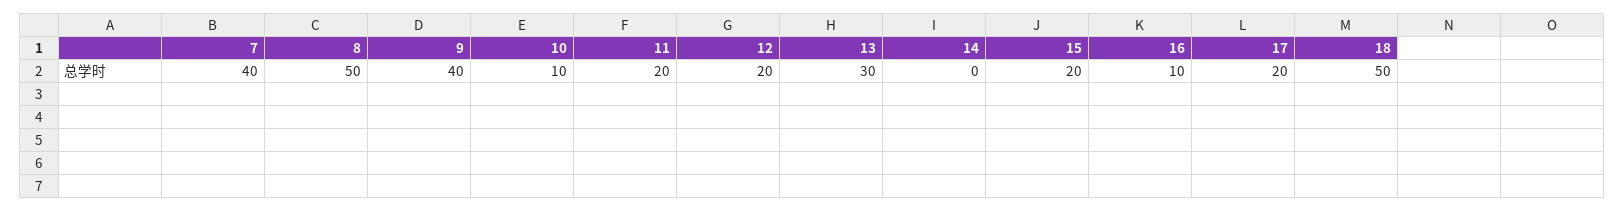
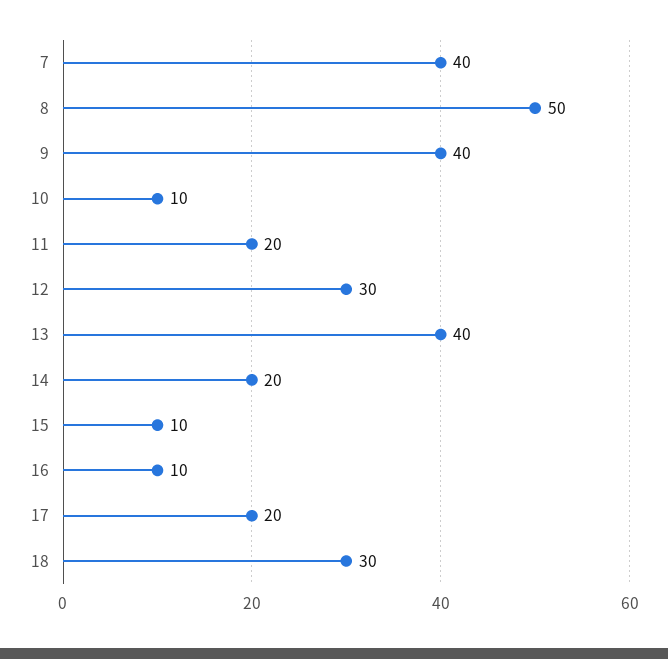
  {
    "7": 40,
    "8": 50,
    "9": 40,
    "10": 10,
    "11": 20,
-   "12": 20,
+   "12": 30,
-   "13": 30,
+   "13": 40,
-   "14": 0,
+   "14": 20,
-   "15": 20,
+   "15": 10,
    "16": 10,
    "17": 20,
-   "18": 50
+   "18": 30
  }

